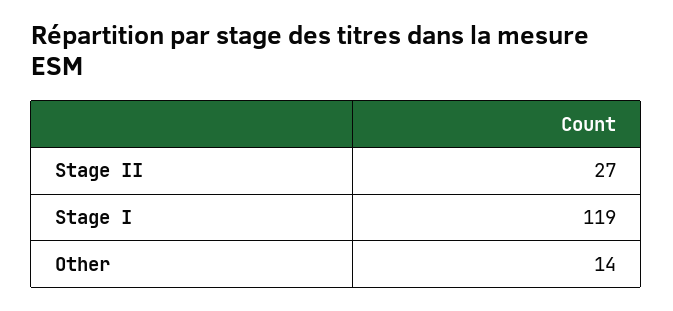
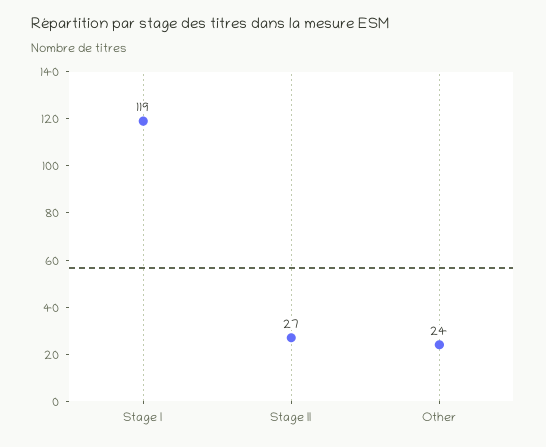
  {
    "Stage II": 27,
    "Stage I": 119,
-   "Other": 14
+   "Other": 24
  }

